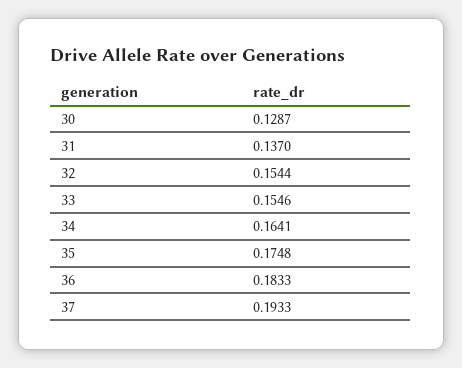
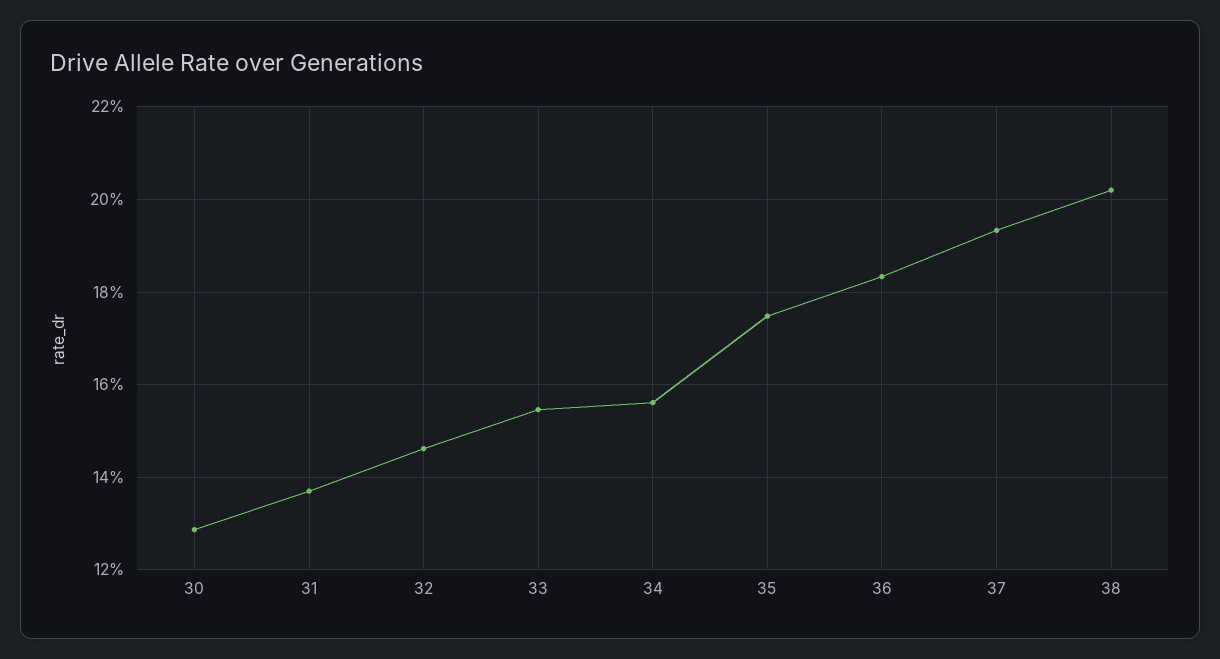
  {
    "30": 0.1287,
    "31": 0.137,
-   "32": 0.1544,
+   "32": 0.146,
    "33": 0.1546,
-   "34": 0.1641,
+   "34": 0.156,
    "35": 0.1748,
    "36": 0.1833,
-   "37": 0.1933
+   "37": 0.1933,
+   "38": 0.202
  }

